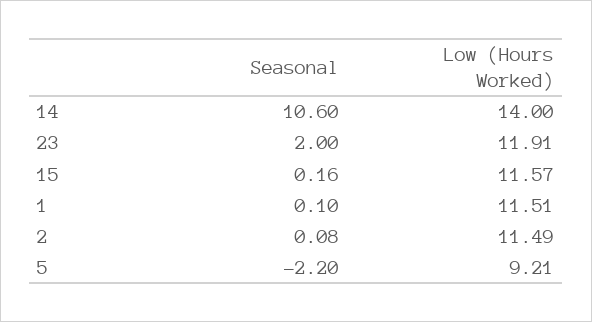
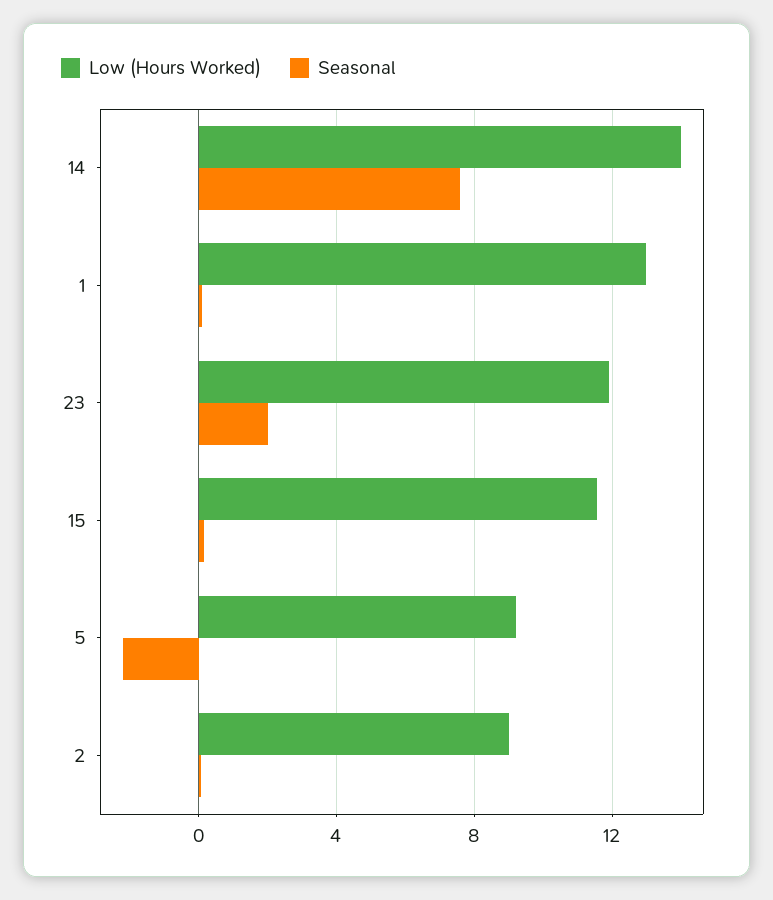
  {
    "Seasonal": {
-     "14": 10.6,
+     "14": 7.5,
      "23": 2,
      "15": 0.16,
      "1": 0.1,
      "2": 0.08,
      "5": -2.2
    },
    "Low (Hours Worked)": {
      "14": 14,
      "23": 11.91,
      "15": 11.57,
-     "1": 11.51,
+     "1": 13,
-     "2": 11.49,
+     "2": 9,
      "5": 9.21
    }
  }

